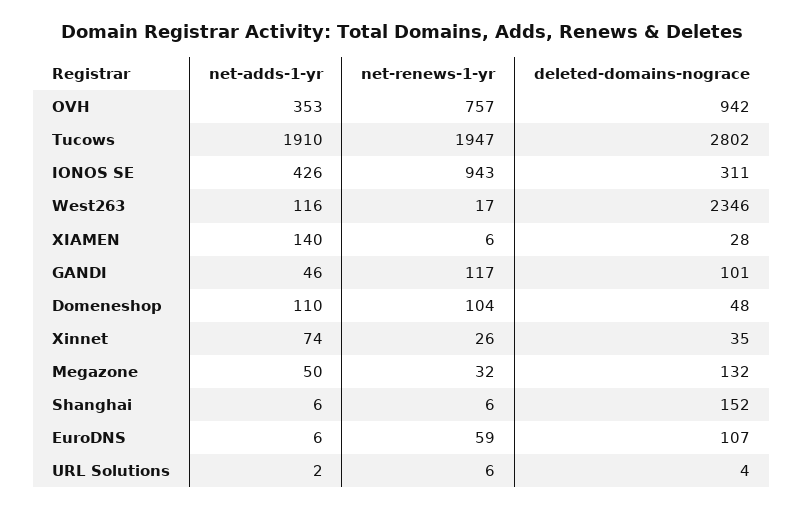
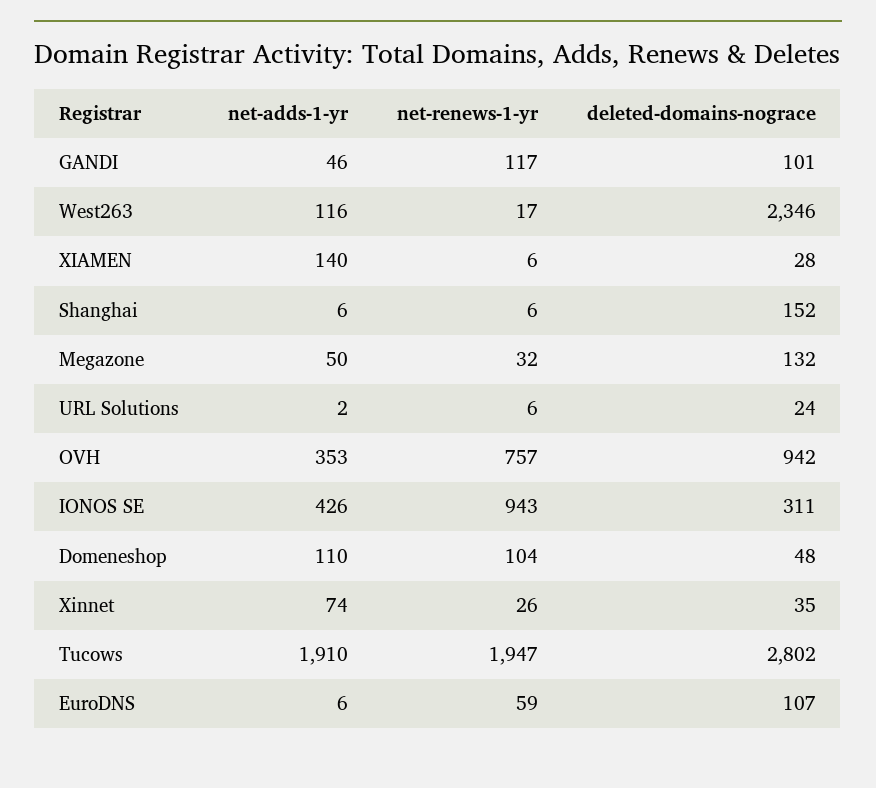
  {
    "net-adds-1-yr": {
      "OVH": 353,
      "Tucows": 1910,
      "IONOS SE": 426,
      "West263": 116,
      "XIAMEN": 140,
      "GANDI": 46,
      "Domeneshop": 110,
      "Xinnet": 74,
      "Megazone": 50,
      "Shanghai": 6,
      "EuroDNS": 6,
      "URL Solutions": 2
    },
    "net-renews-1-yr": {
      "OVH": 757,
      "Tucows": 1947,
      "IONOS SE": 943,
      "West263": 17,
      "XIAMEN": 6,
      "GANDI": 117,
      "Domeneshop": 104,
      "Xinnet": 26,
      "Megazone": 32,
      "Shanghai": 6,
      "EuroDNS": 59,
      "URL Solutions": 6
    },
    "deleted-domains-nograce": {
      "OVH": 942,
      "Tucows": 2802,
      "IONOS SE": 311,
      "West263": 2346,
      "XIAMEN": 28,
      "GANDI": 101,
      "Domeneshop": 48,
      "Xinnet": 35,
      "Megazone": 132,
      "Shanghai": 152,
      "EuroDNS": 107,
-     "URL Solutions": 4
+     "URL Solutions": 24
    }
  }

